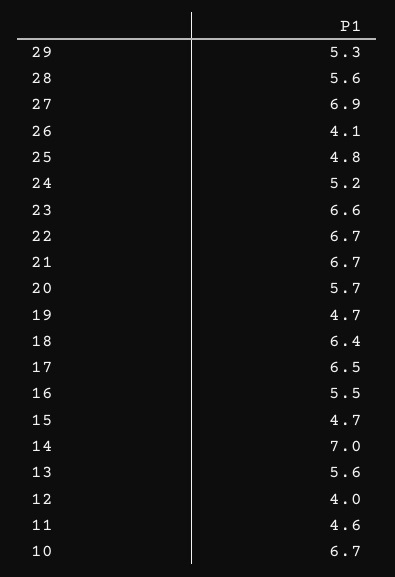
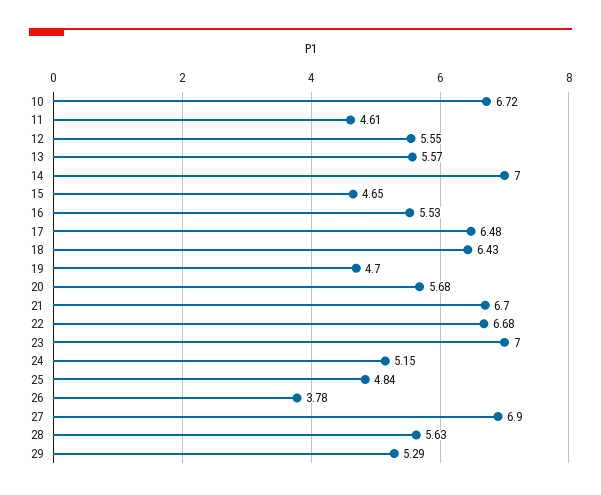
  {
    "29": 5.29,
    "28": 5.63,
    "27": 6.9,
-   "26": 4.1,
+   "26": 3.78,
    "25": 4.84,
    "24": 5.15,
-   "23": 6.6,
+   "23": 7,
    "22": 6.68,
    "21": 6.7,
    "20": 5.68,
    "19": 4.7,
    "18": 6.43,
    "17": 6.48,
    "16": 5.53,
    "15": 4.65,
    "14": 7,
    "13": 5.57,
-   "12": 4,
+   "12": 5.55,
    "11": 4.61,
    "10": 6.72
  }

